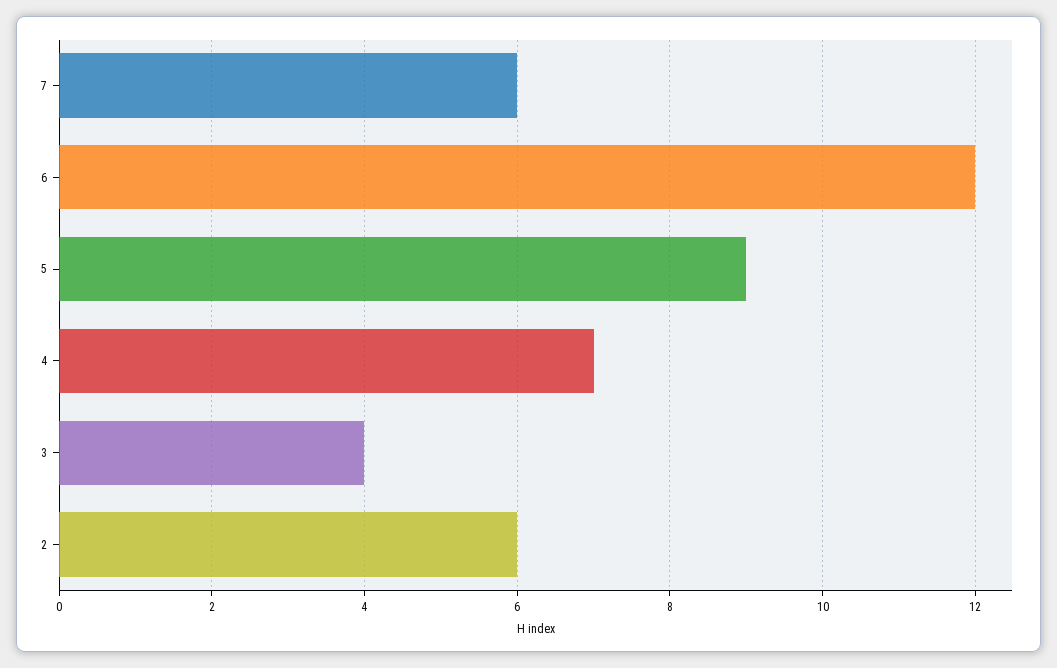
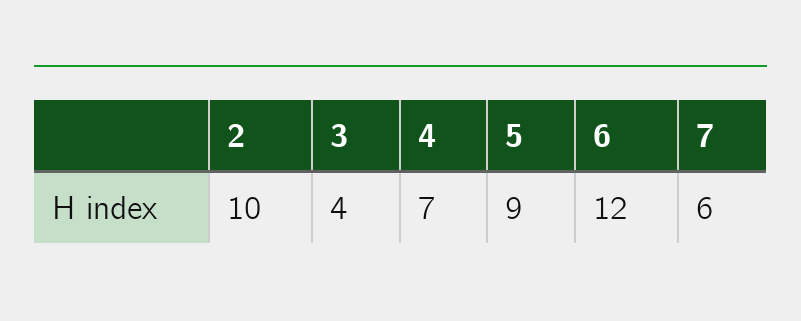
  {
    "7": 6,
    "6": 12,
    "5": 9,
    "4": 7,
    "3": 4,
-   "2": 6
+   "2": 10
  }

